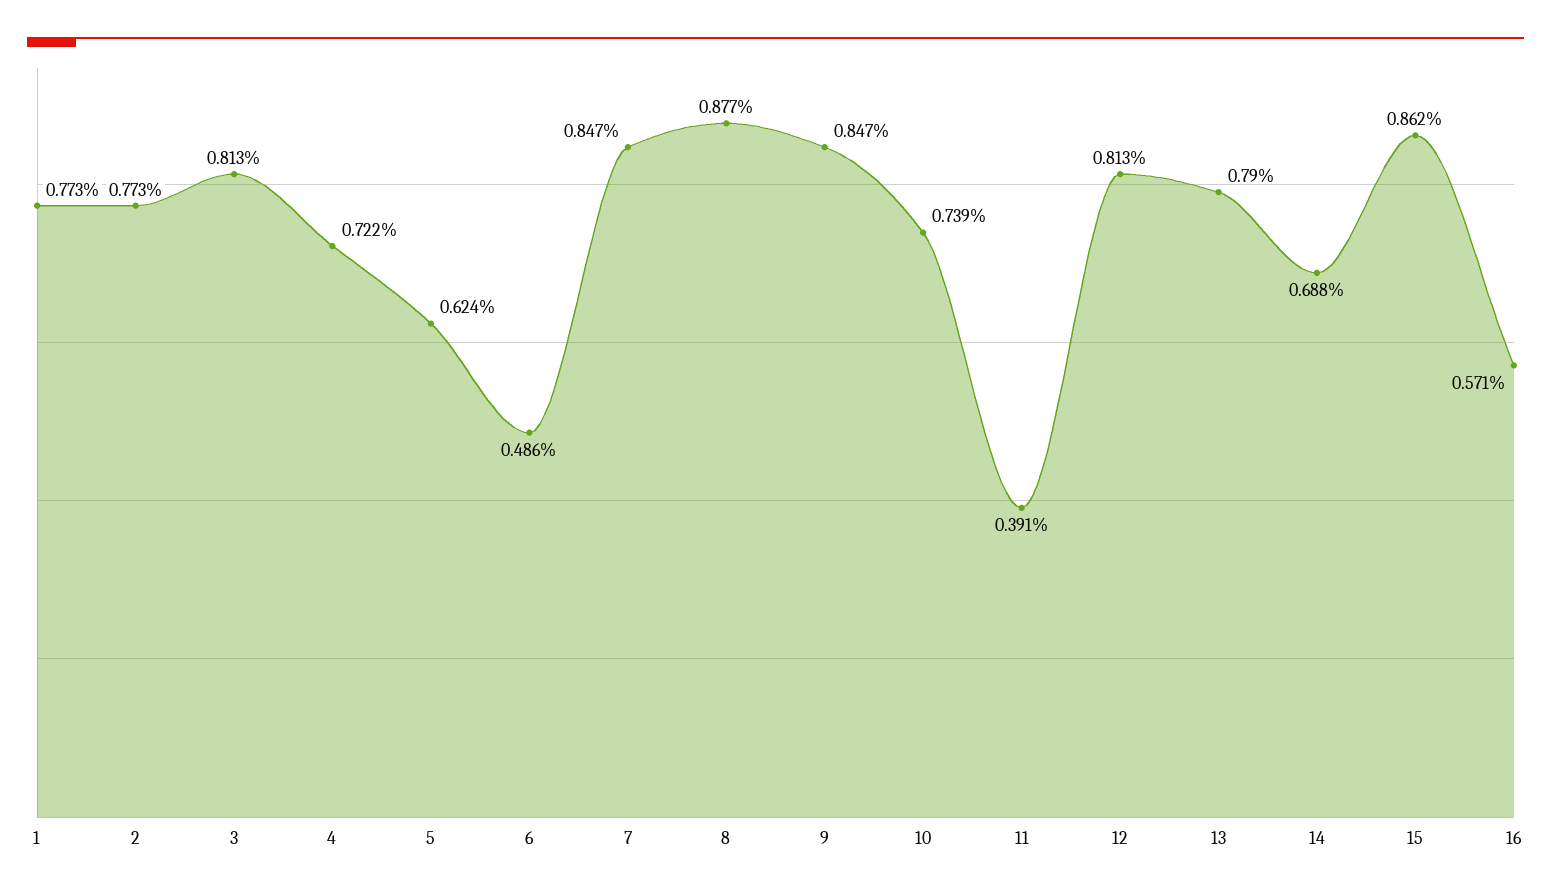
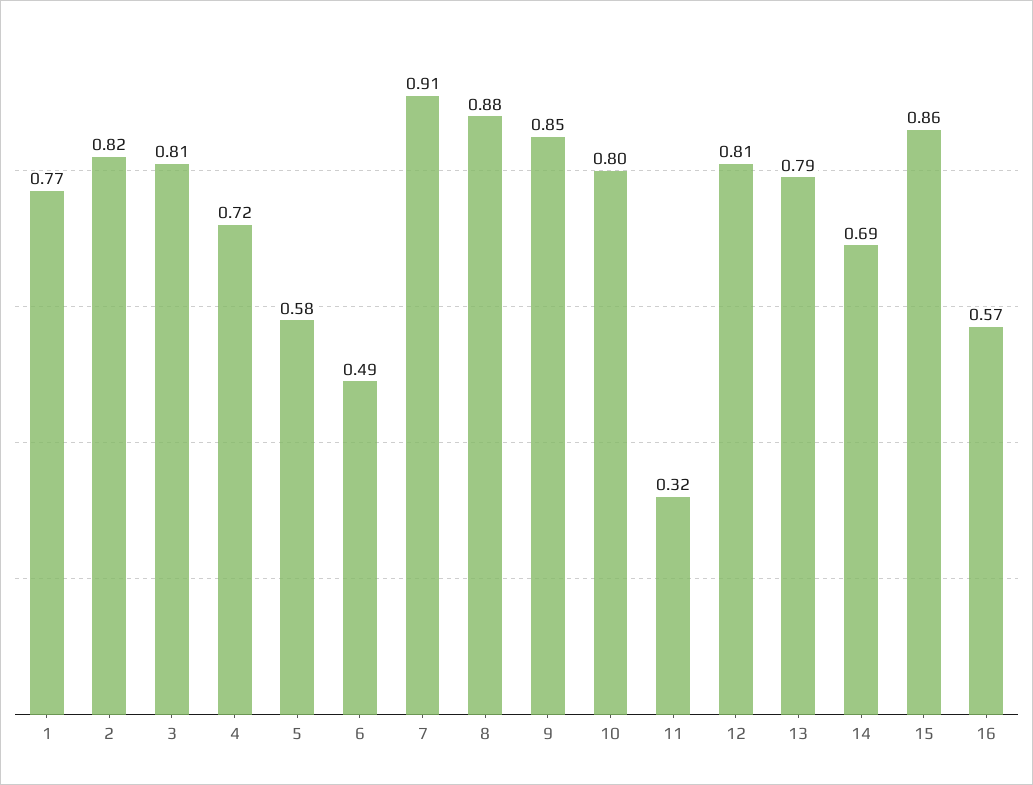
  {
    "1": 0.773,
-   "2": 0.773,
+   "2": 0.82,
    "3": 0.813,
    "4": 0.722,
-   "5": 0.624,
+   "5": 0.58,
    "6": 0.486,
-   "7": 0.847,
+   "7": 0.91,
    "8": 0.877,
    "9": 0.847,
-   "10": 0.739,
+   "10": 0.8,
-   "11": 0.391,
+   "11": 0.32,
    "12": 0.813,
    "13": 0.79,
    "14": 0.688,
    "15": 0.862,
    "16": 0.571
  }

